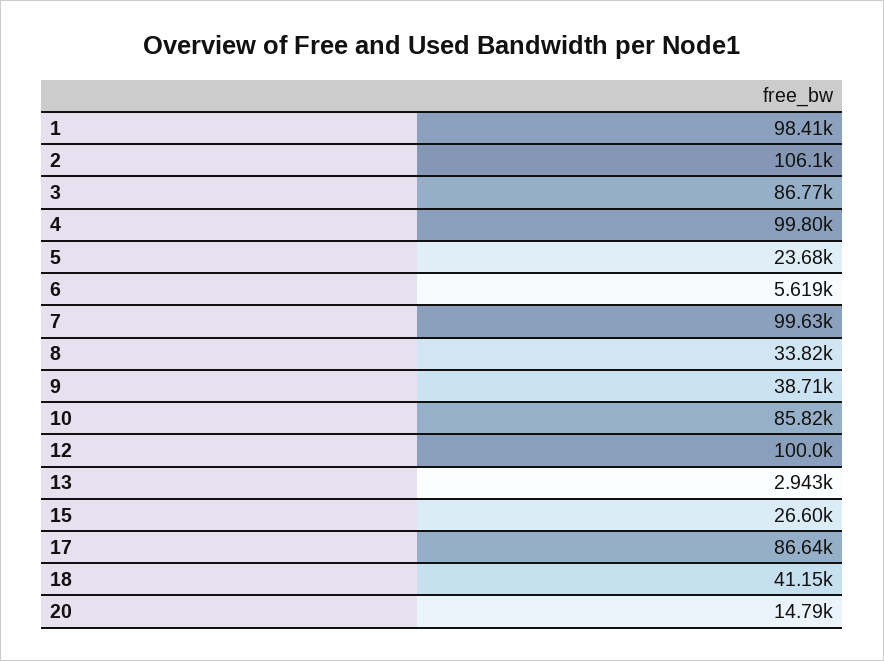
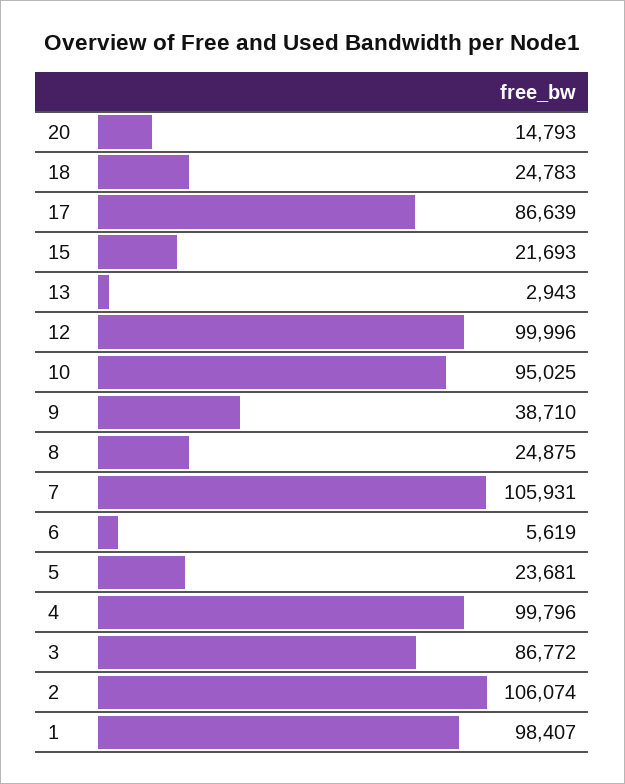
  {
    "1": 98407,
    "2": 106074,
    "3": 86772,
    "4": 99796,
    "5": 23681,
    "6": 5619,
-   "7": 99630,
+   "7": 105931,
-   "8": 33820,
+   "8": 24875,
    "9": 38710,
-   "10": 85820,
+   "10": 95025,
    "12": 99996,
    "13": 2943,
-   "15": 26600,
+   "15": 21693,
    "17": 86639,
-   "18": 41150,
+   "18": 24783,
    "20": 14793
  }

